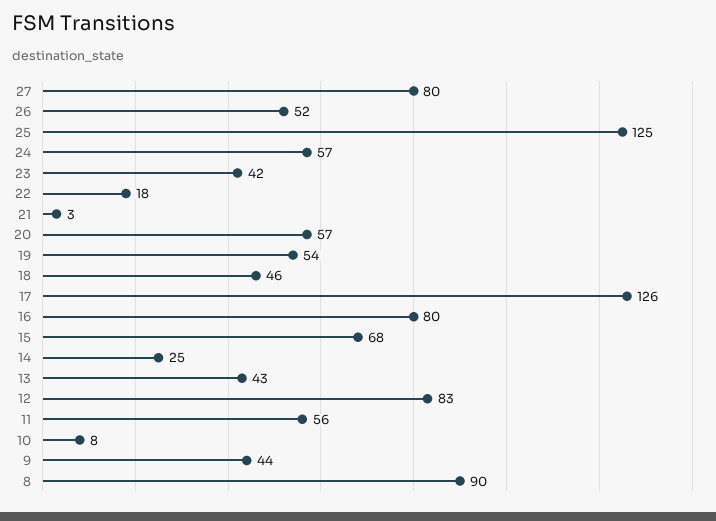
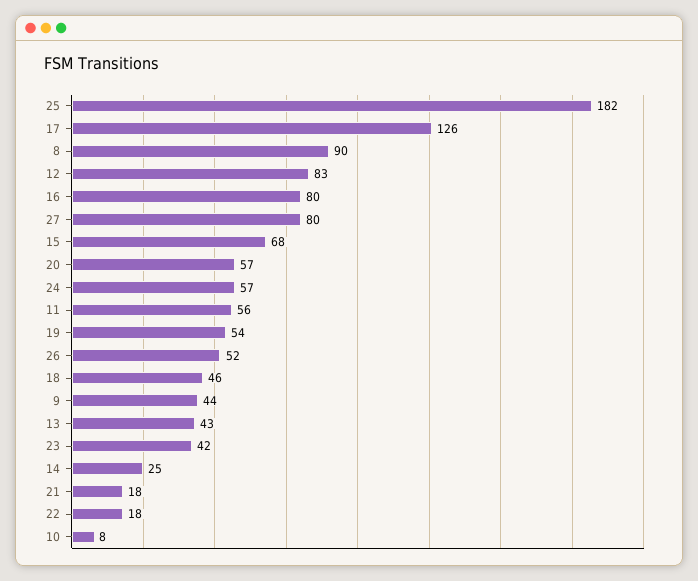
  {
    "27": 80,
    "26": 52,
-   "25": 125,
+   "25": 182,
    "24": 57,
    "23": 42,
    "22": 18,
-   "21": 3,
+   "21": 18,
    "20": 57,
    "19": 54,
    "18": 46,
    "17": 126,
    "16": 80,
    "15": 68,
    "14": 25,
    "13": 43,
    "12": 83,
    "11": 56,
    "10": 8,
    "9": 44,
    "8": 90
  }

